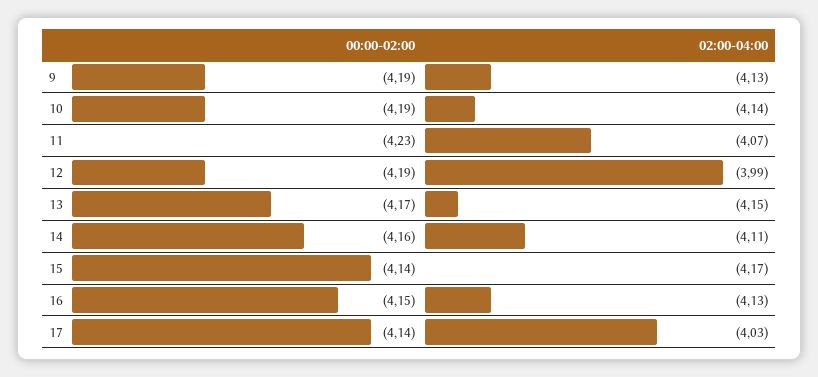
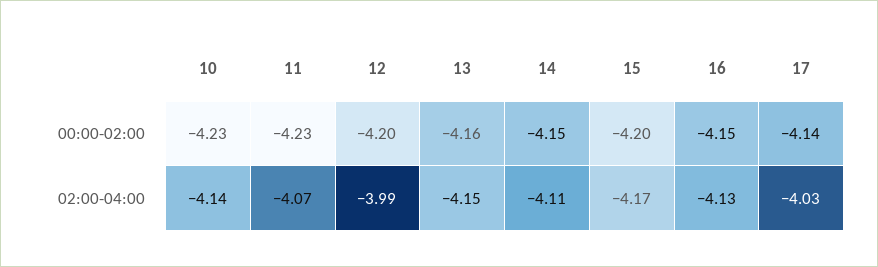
  {
    "00:00-02:00": {
-     "9": -4.19,
-     "10": -4.19,
+     "10": -4.23,
      "11": -4.23,
-     "12": -4.19,
+     "12": -4.2,
-     "13": -4.17,
+     "13": -4.16,
-     "14": -4.16,
+     "14": -4.15,
-     "15": -4.14,
+     "15": -4.2,
      "16": -4.15,
      "17": -4.14
    },
    "02:00-04:00": {
-     "9": -4.13,
      "10": -4.14,
      "11": -4.07,
      "12": -3.99,
      "13": -4.15,
      "14": -4.11,
      "15": -4.17,
      "16": -4.13,
      "17": -4.03
    }
  }

